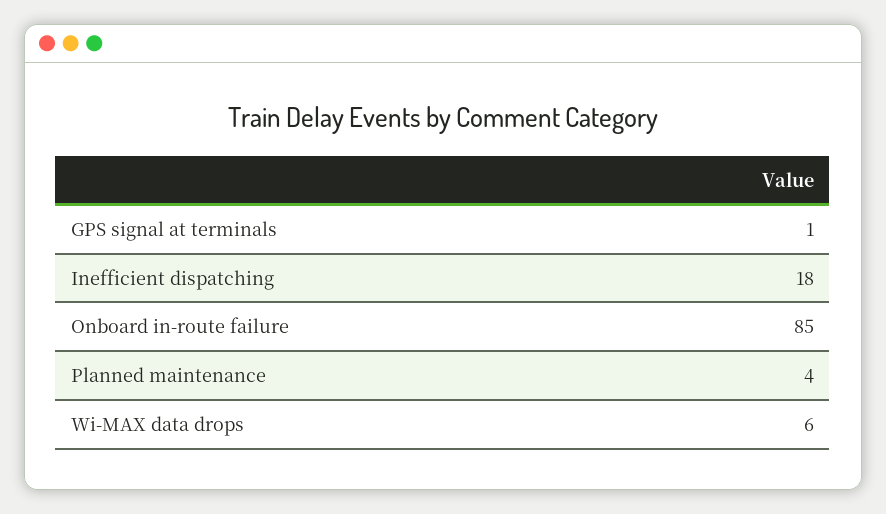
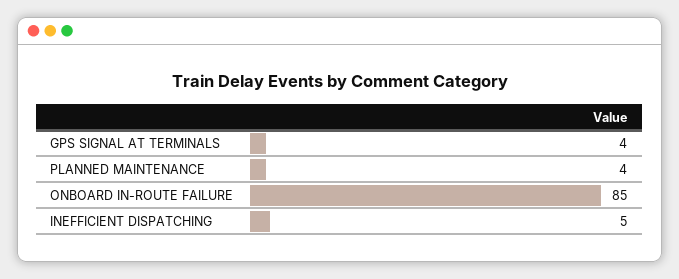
  {
-   "GPS signal at terminals": 1,
+   "GPS signal at terminals": 4,
-   "Inefficient dispatching": 18,
+   "Inefficient dispatching": 5,
    "Onboard in-route failure": 85,
-   "Planned maintenance": 4,
+   "Planned maintenance": 4
-   "Wi-MAX data drops": 6
  }

